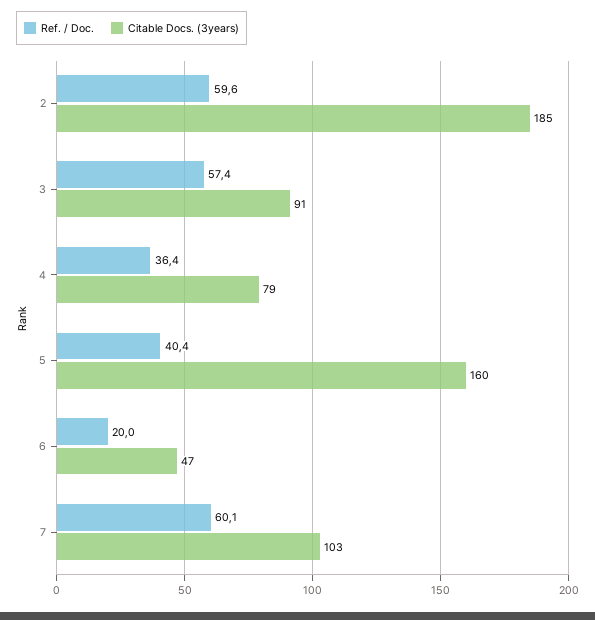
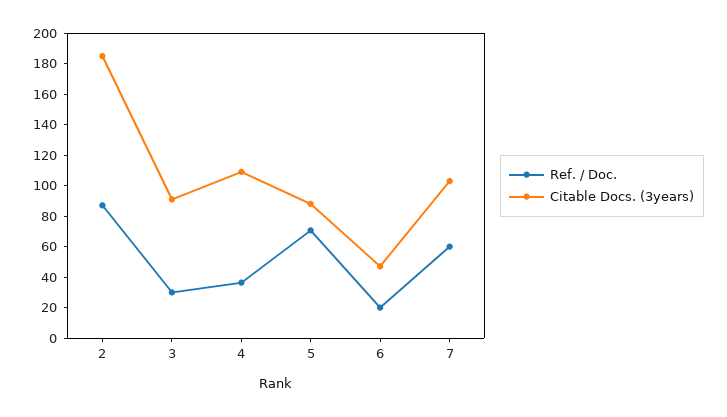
  {
    "Ref. / Doc.": {
-     "2": 59.6,
+     "2": 90,
-     "3": 57.4,
+     "3": 30,
      "4": 36.4,
-     "5": 40.4,
+     "5": 70,
      "6": 20,
      "7": 60.1
    },
    "Citable Docs. (3years)": {
      "2": 185,
      "3": 91,
-     "4": 79,
+     "4": 110,
-     "5": 160,
+     "5": 90,
      "6": 47,
      "7": 103
    }
  }

